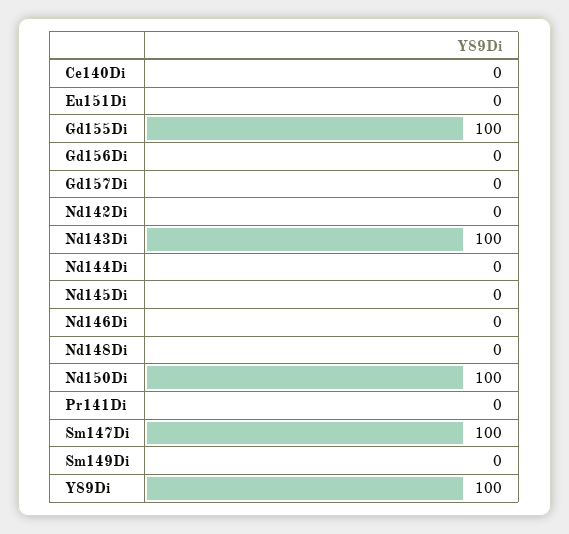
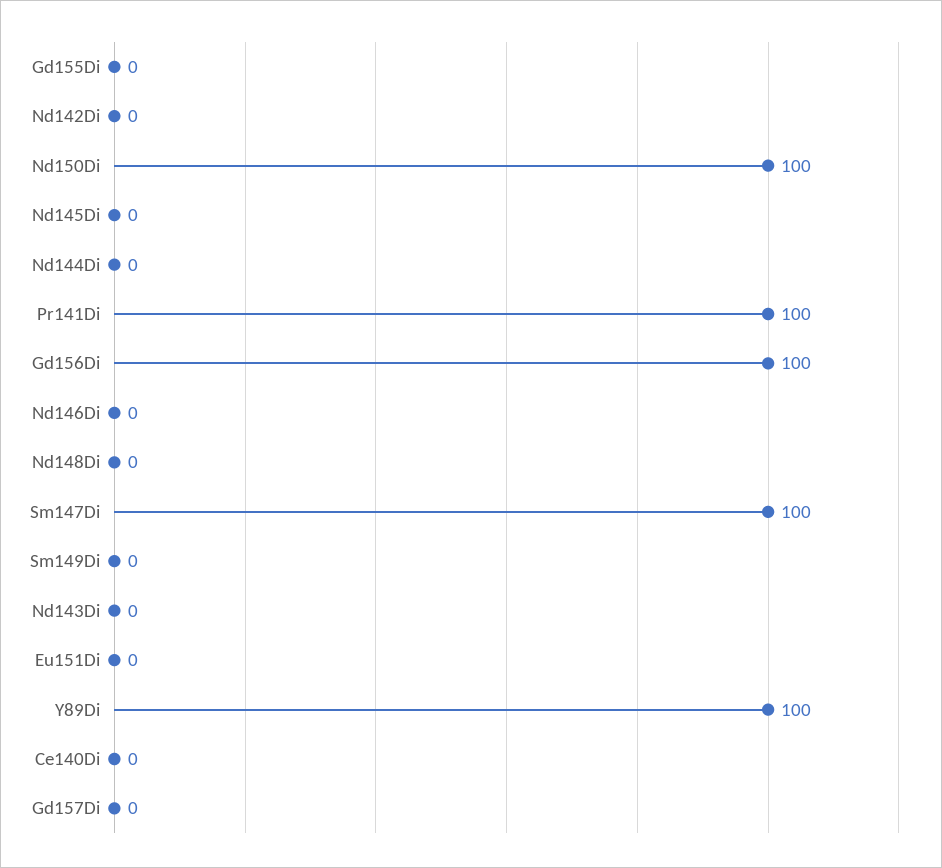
  {
    "Ce140Di": 0,
    "Eu151Di": 0,
-   "Gd155Di": 100,
+   "Gd155Di": 0,
-   "Gd156Di": 0,
+   "Gd156Di": 100,
    "Gd157Di": 0,
    "Nd142Di": 0,
-   "Nd143Di": 100,
+   "Nd143Di": 0,
    "Nd144Di": 0,
    "Nd145Di": 0,
    "Nd146Di": 0,
    "Nd148Di": 0,
    "Nd150Di": 100,
-   "Pr141Di": 0,
+   "Pr141Di": 100,
    "Sm147Di": 100,
    "Sm149Di": 0,
    "Y89Di": 100
  }

